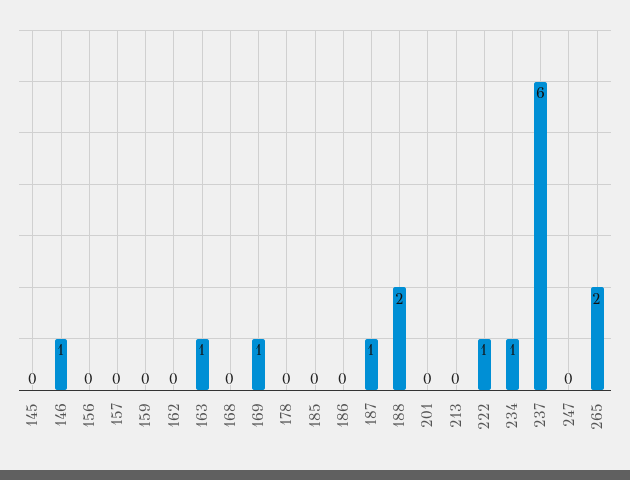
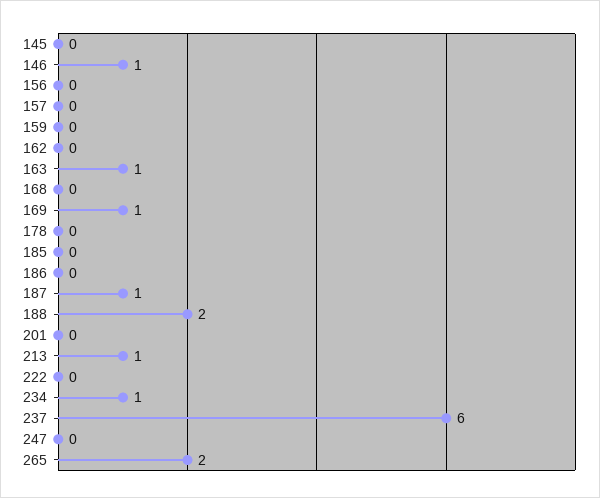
  {
    "145": 0,
    "146": 1,
    "156": 0,
    "157": 0,
    "159": 0,
    "162": 0,
    "163": 1,
    "168": 0,
    "169": 1,
    "178": 0,
    "185": 0,
    "186": 0,
    "187": 1,
    "188": 2,
    "201": 0,
-   "213": 0,
+   "213": 1,
-   "222": 1,
+   "222": 0,
    "234": 1,
    "237": 6,
    "247": 0,
    "265": 2
  }

